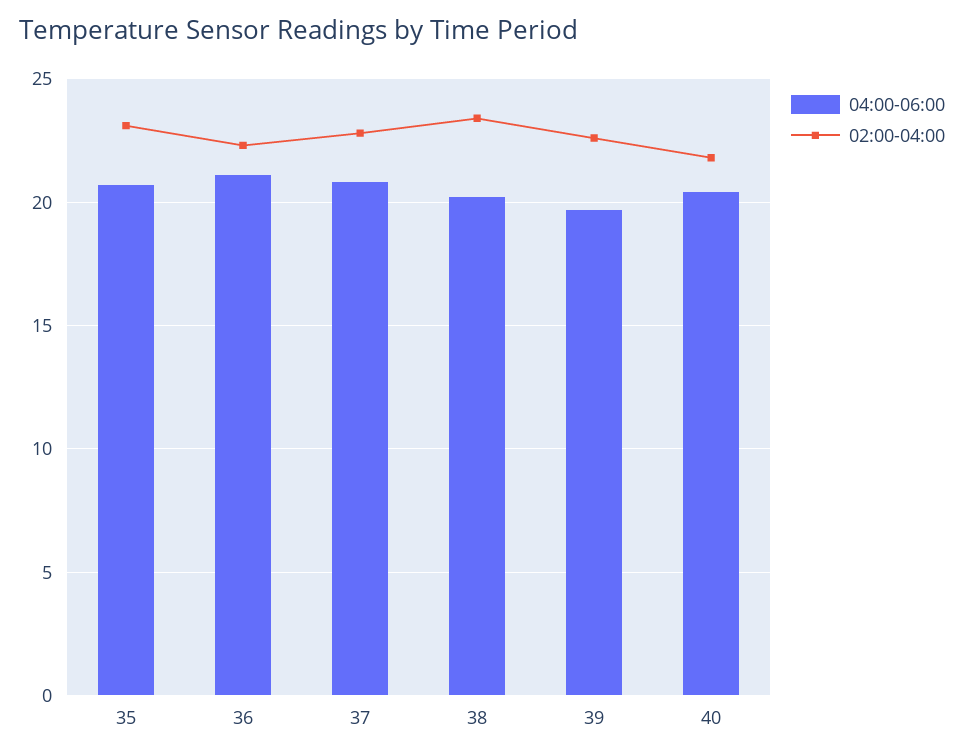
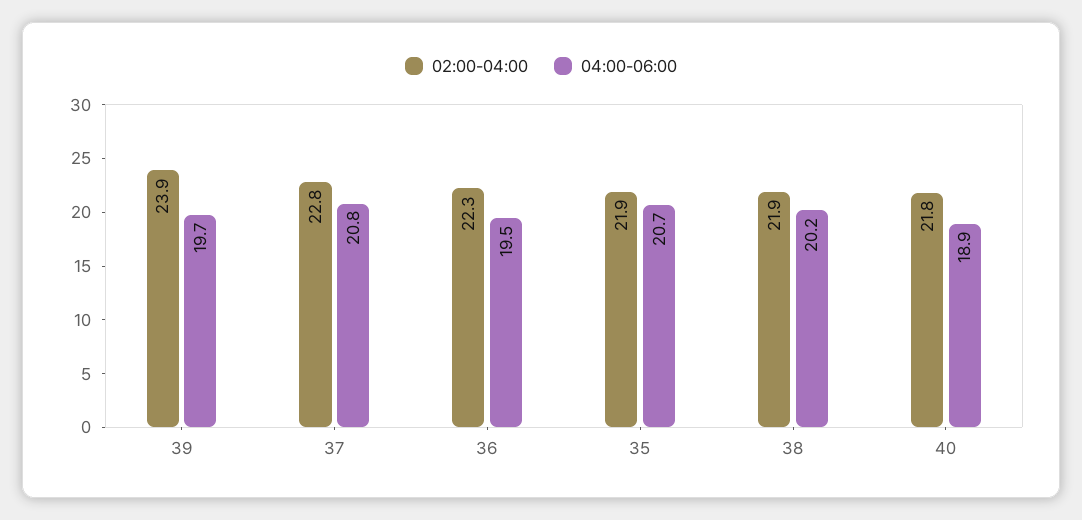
  {
    "04:00-06:00": {
      "35": 20.7,
-     "36": 21,
+     "36": 19.5,
      "37": 20.8,
      "38": 20.2,
      "39": 19.7,
-     "40": 20.5
+     "40": 18.9
    },
    "02:00-04:00": {
-     "35": 23,
+     "35": 21.9,
      "36": 22.3,
      "37": 22.8,
-     "38": 23.5,
+     "38": 21.9,
-     "39": 22.5,
+     "39": 23.9,
      "40": 21.8
    }
  }

